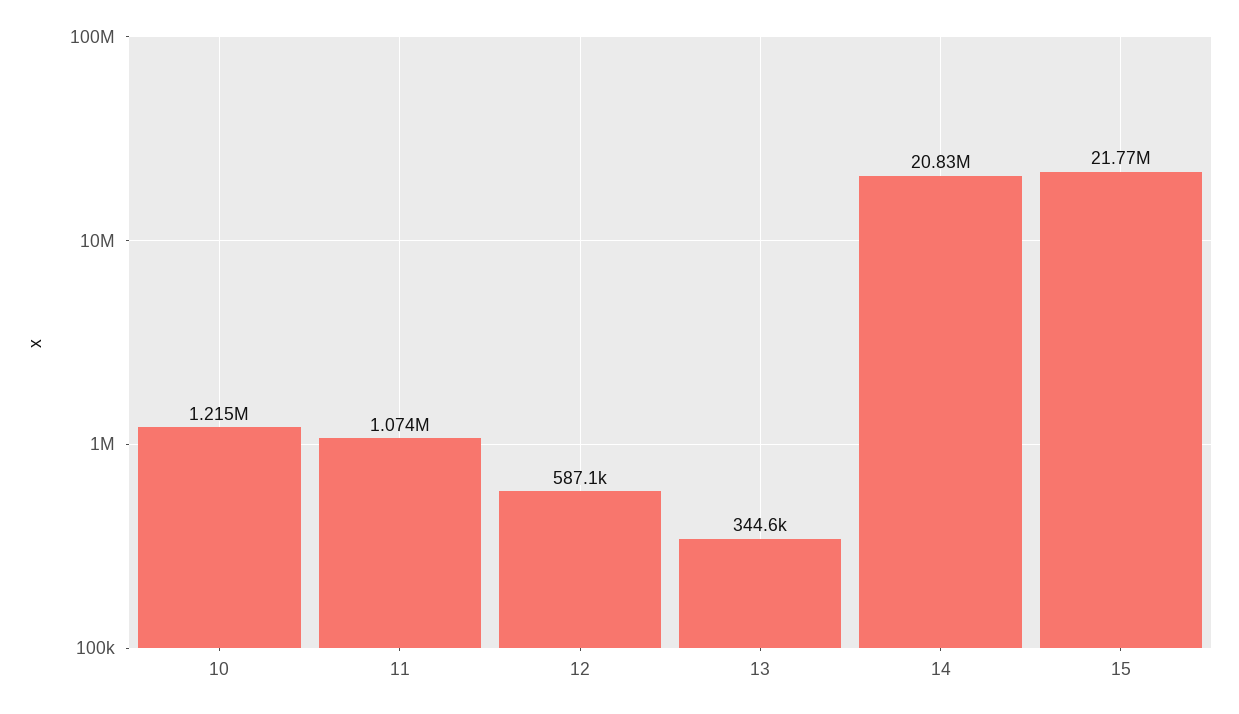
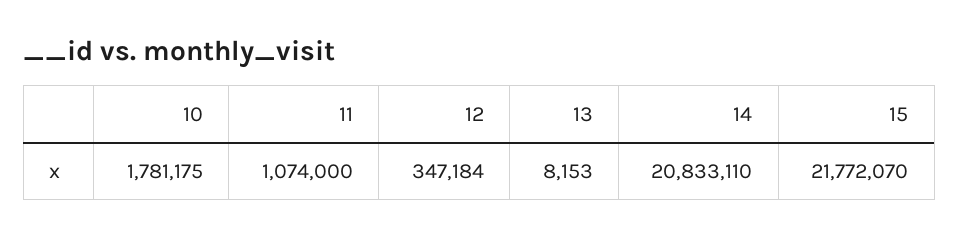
  {
-   "10": 1215000,
+   "10": 1781175,
    "11": 1074000,
-   "12": 587100,
+   "12": 347184,
-   "13": 344600,
+   "13": 8153,
    "14": 20833110,
    "15": 21772070
  }

